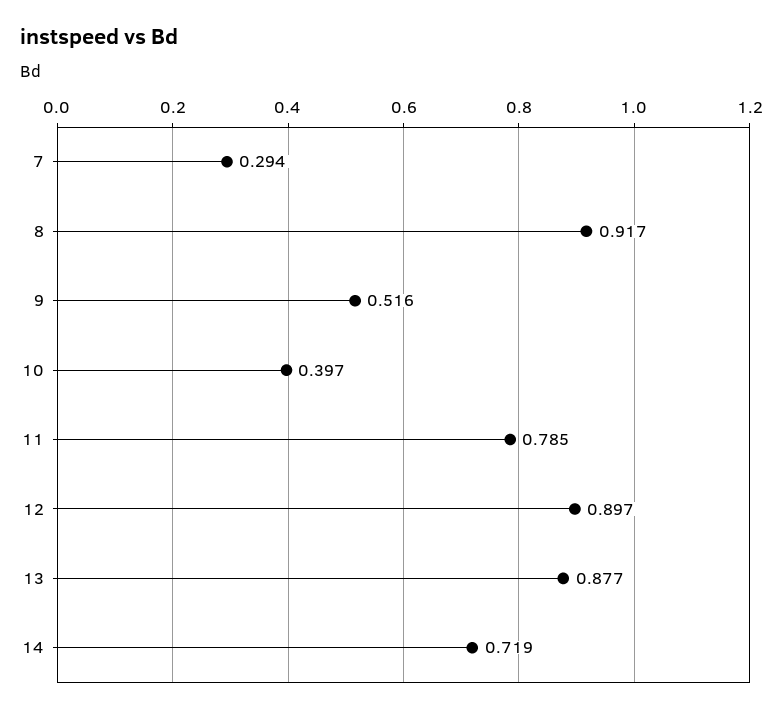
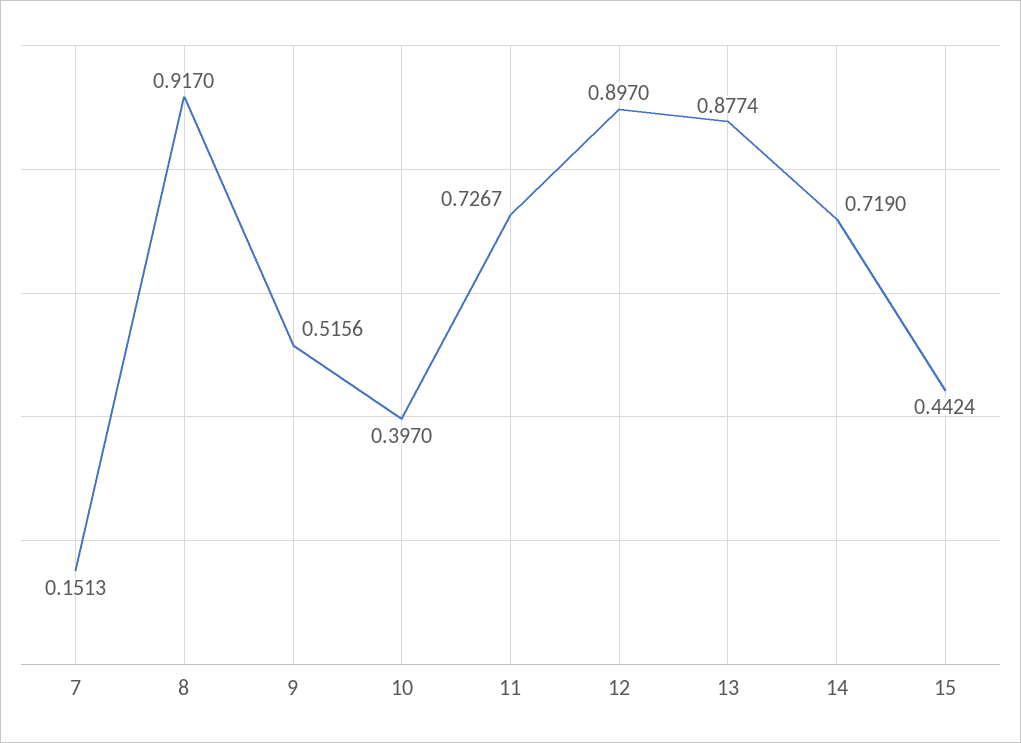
  {
-   "7": 0.294,
+   "7": 0.1513,
    "8": 0.917,
    "9": 0.5156,
    "10": 0.397,
-   "11": 0.785,
+   "11": 0.7267,
    "12": 0.897,
    "13": 0.8774,
-   "14": 0.719
+   "14": 0.719,
+   "15": 0.4424
  }

